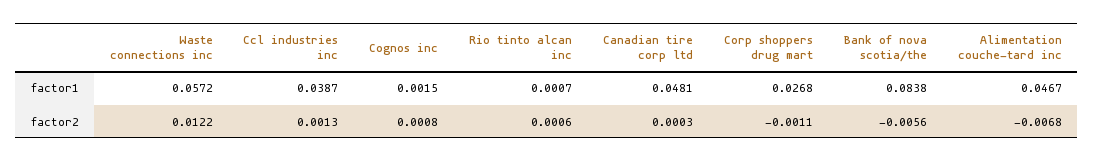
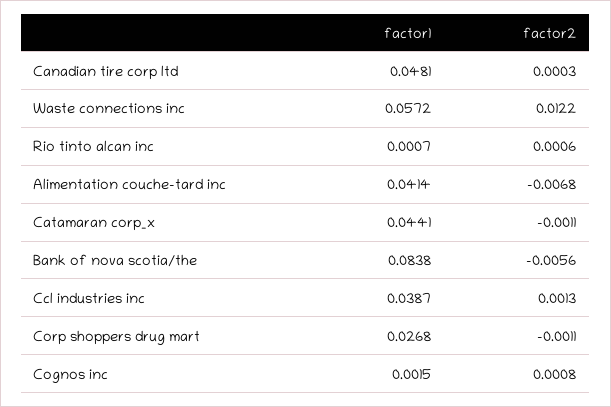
  {
    "Waste connections inc": {
      "factor1": 0.0572,
      "factor2": 0.0122
    },
    "Ccl industries inc": {
      "factor1": 0.0387,
      "factor2": 0.0013
    },
    "Cognos inc": {
      "factor1": 0.0015,
      "factor2": 0.0008
    },
    "Rio tinto alcan inc": {
      "factor1": 0.0007,
      "factor2": 0.0006
    },
    "Canadian tire corp ltd": {
      "factor1": 0.0481,
      "factor2": 0.0003
    },
    "Corp shoppers drug mart": {
      "factor1": 0.0268,
      "factor2": -0.0011
    },
    "Bank of nova scotia/the": {
      "factor1": 0.0838,
      "factor2": -0.0056
    },
    "Alimentation couche-tard inc": {
-     "factor1": 0.0467,
+     "factor1": 0.0414,
      "factor2": -0.0068
-   }
+   },
+   "Catamaran corp_x": {
+     "factor1": 0.0441,
+     "factor2": -0.0011
+   }
  }

